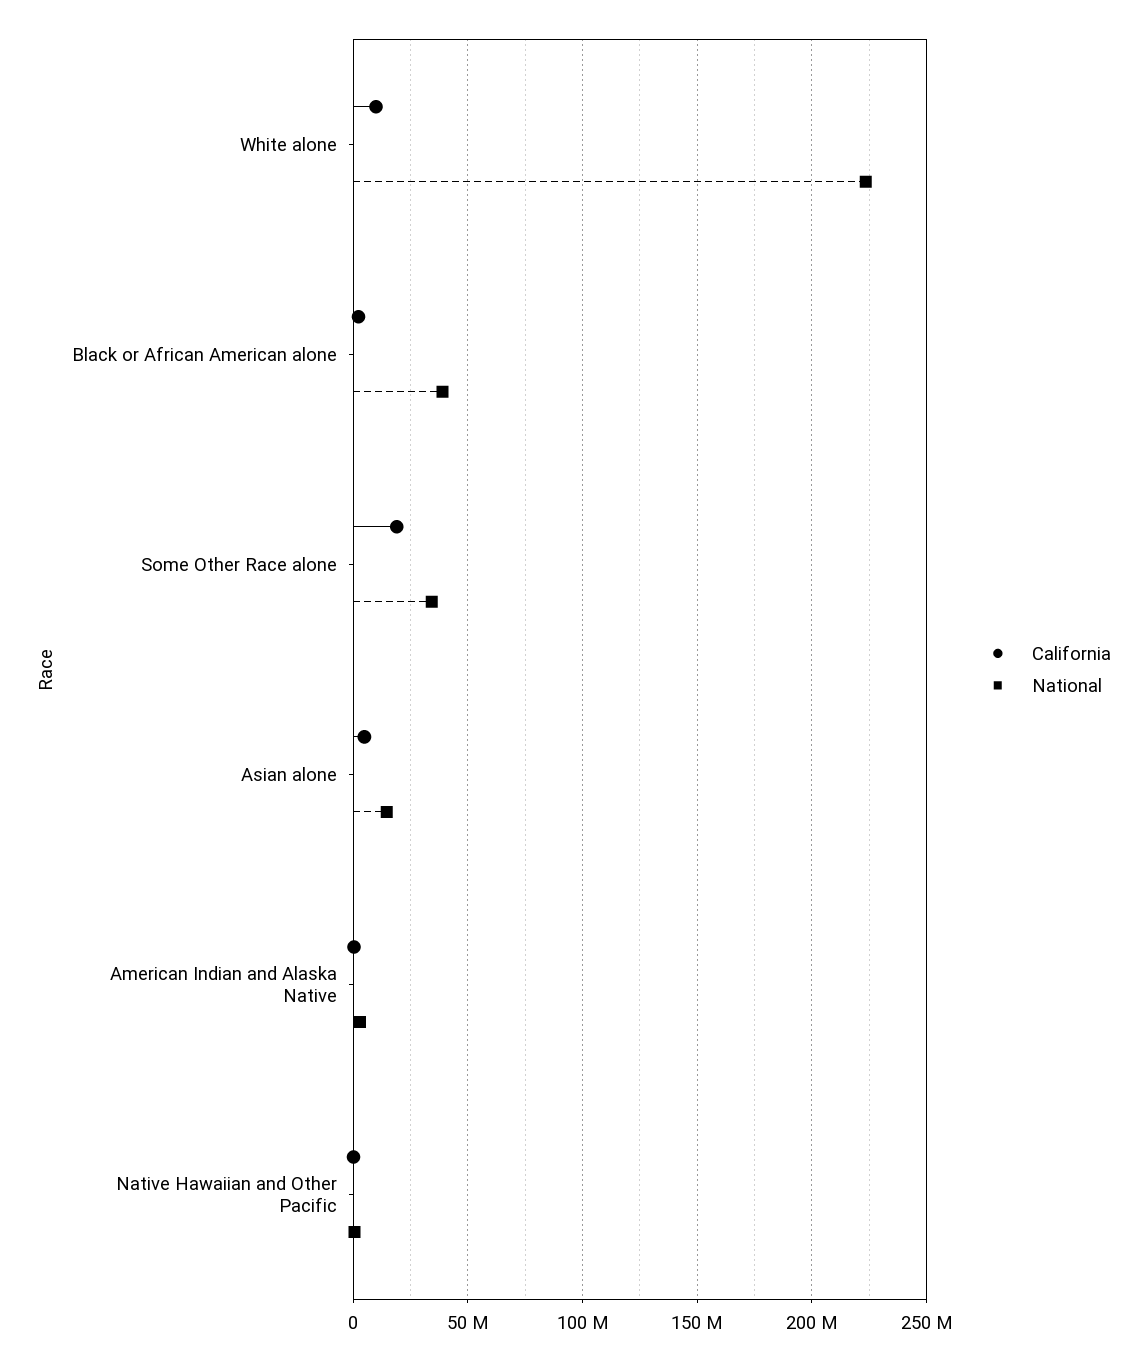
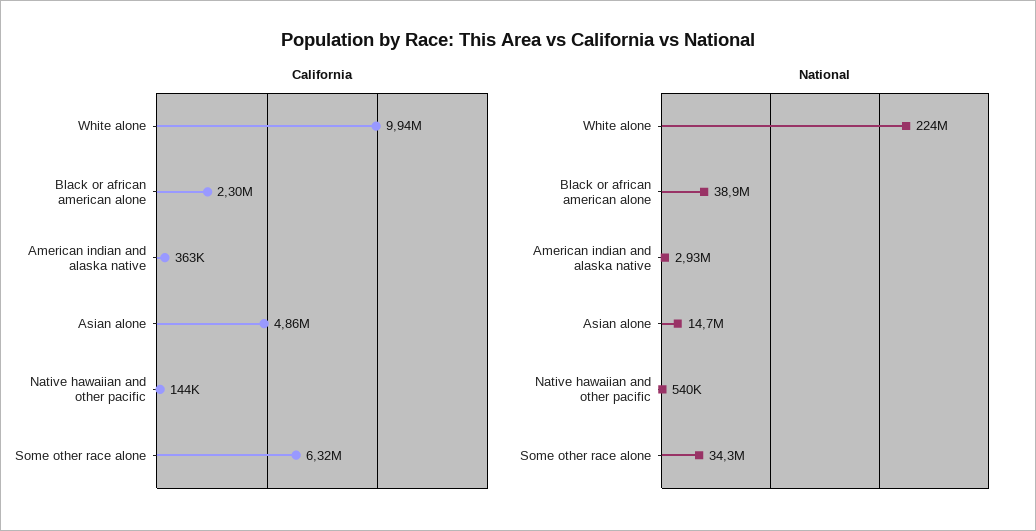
  {
    "California": {
      "White alone": 9940000,
      "Black or African American alone": 2300000,
-     "Some Other Race alone": 20000000,
+     "Some Other Race alone": 6320000,
      "Asian alone": 4860000,
      "American Indian and Alaska Native": 363000,
      "Native Hawaiian and Other Pacific": 144000
    },
    "National": {
      "White alone": 224000000,
      "Black or African American alone": 38900000,
      "Some Other Race alone": 34300000,
      "Asian alone": 14700000,
      "American Indian and Alaska Native": 2930000,
      "Native Hawaiian and Other Pacific": 540000
    }
  }

